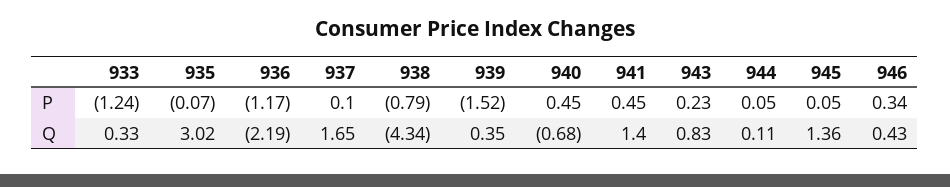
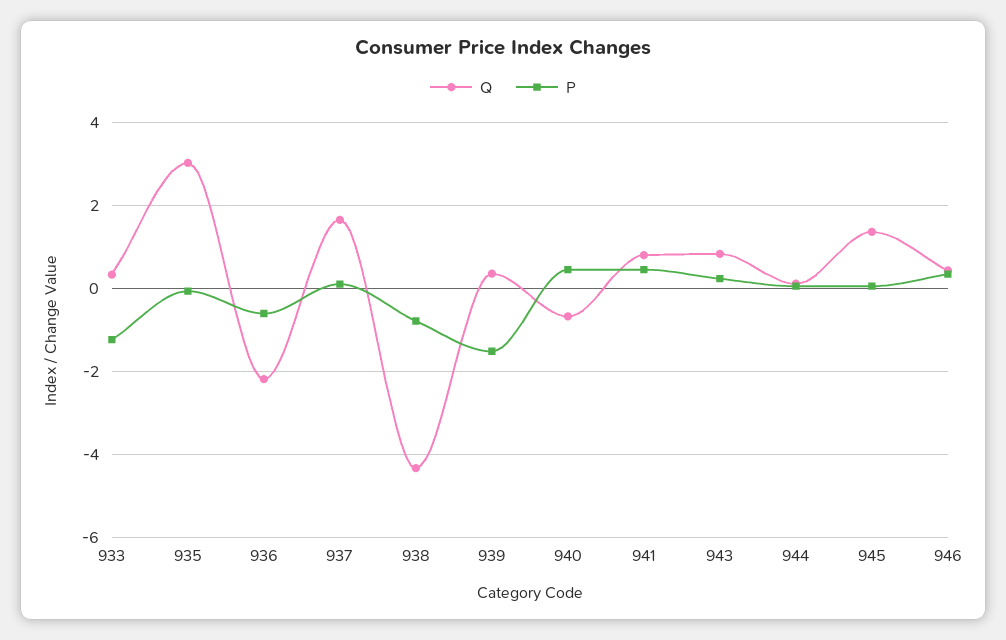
  {
    "P": {
      "933": -1.24,
      "935": -0.07,
-     "936": -1.17,
+     "936": -0.6,
      "937": 0.1,
      "938": -0.79,
      "939": -1.52,
      "940": 0.45,
      "941": 0.45,
      "943": 0.23,
      "944": 0.05,
      "945": 0.05,
      "946": 0.34
    },
    "Q": {
      "933": 0.33,
      "935": 3.02,
      "936": -2.19,
      "937": 1.65,
      "938": -4.34,
      "939": 0.35,
      "940": -0.68,
-     "941": 1.4,
+     "941": 0.8,
      "943": 0.83,
      "944": 0.11,
      "945": 1.36,
      "946": 0.43
    }
  }

